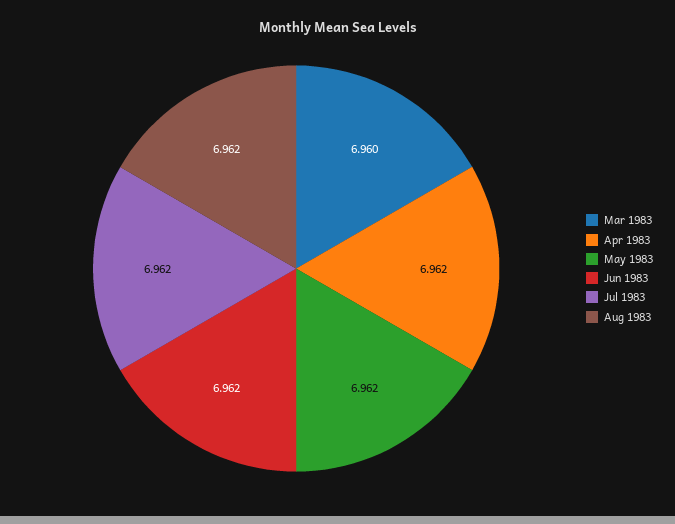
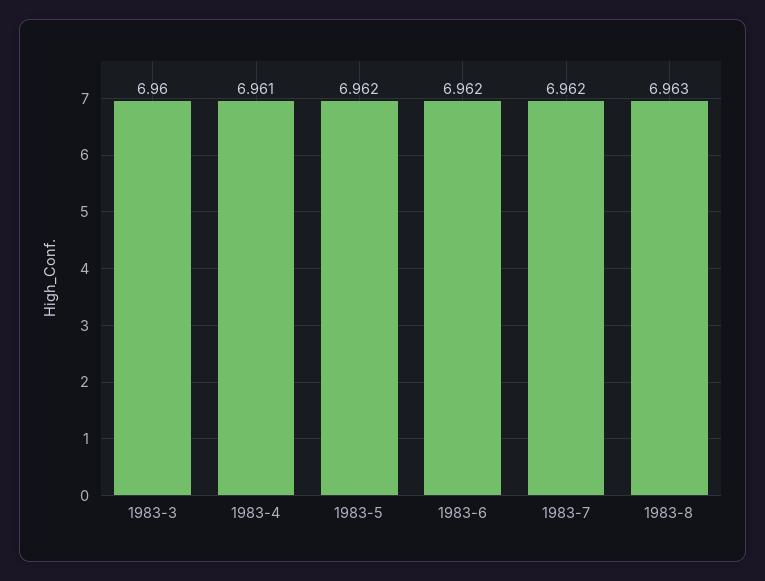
  {
    "Mar 1983": 6.96,
-   "Apr 1983": 6.962,
+   "Apr 1983": 6.961,
    "May 1983": 6.962,
    "Jun 1983": 6.962,
    "Jul 1983": 6.962,
-   "Aug 1983": 6.962
+   "Aug 1983": 6.963
  }

